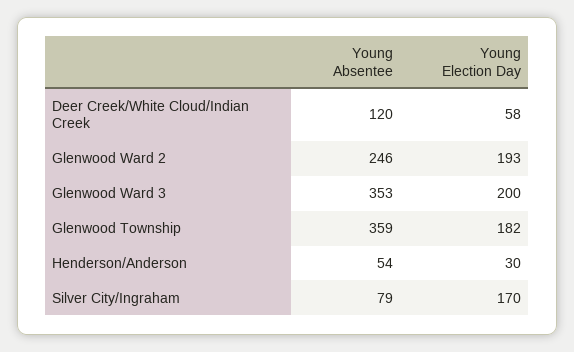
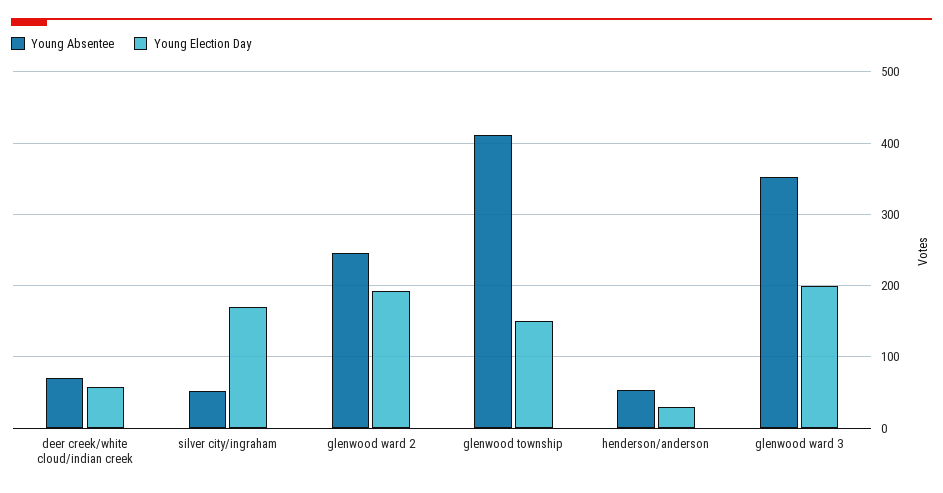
  {
    "Young Absentee": {
-     "Deer Creek/White Cloud/Indian Creek": 120,
+     "Deer Creek/White Cloud/Indian Creek": 70,
      "Glenwood Ward 2": 246,
      "Glenwood Ward 3": 353,
-     "Glenwood Township": 359,
+     "Glenwood Township": 410,
      "Henderson/Anderson": 54,
-     "Silver City/Ingraham": 79
+     "Silver City/Ingraham": 50
    },
    "Young Election Day": {
      "Deer Creek/White Cloud/Indian Creek": 58,
      "Glenwood Ward 2": 193,
      "Glenwood Ward 3": 200,
-     "Glenwood Township": 182,
+     "Glenwood Township": 150,
      "Henderson/Anderson": 30,
      "Silver City/Ingraham": 170
    }
  }

